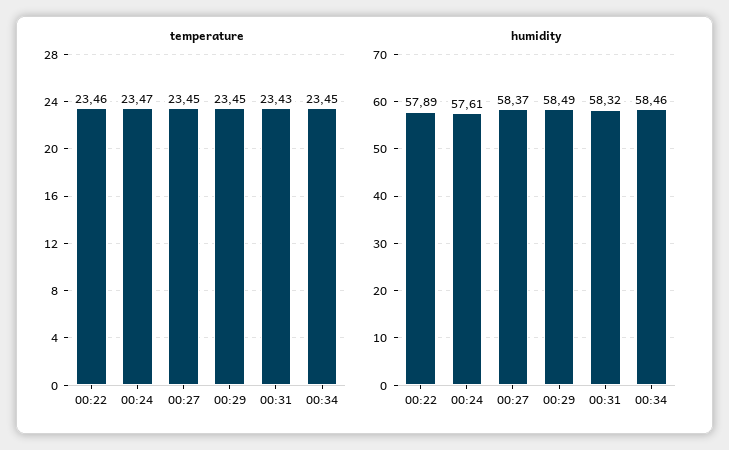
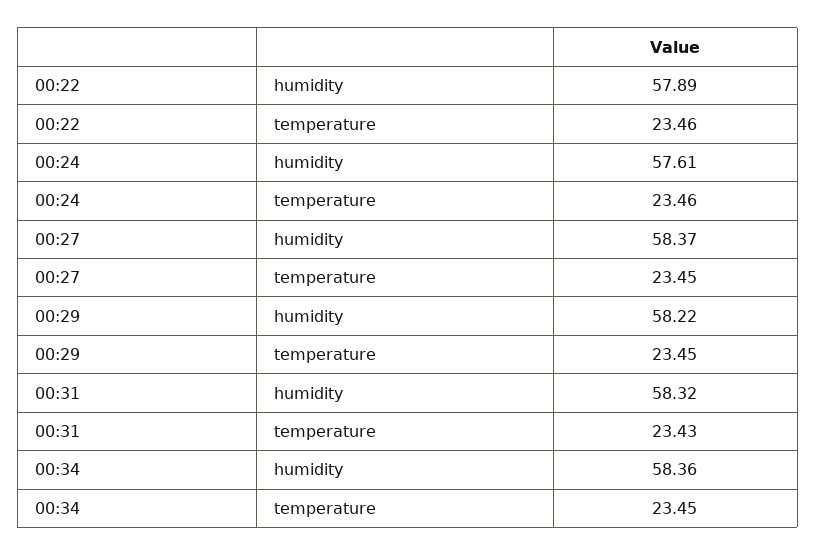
  {
    "temperature": {
      "00:22": 23.46,
-     "00:24": 23.47,
+     "00:24": 23.46,
      "00:27": 23.45,
      "00:29": 23.45,
      "00:31": 23.43,
      "00:34": 23.45
    },
    "humidity": {
      "00:22": 57.89,
      "00:24": 57.61,
      "00:27": 58.37,
-     "00:29": 58.49,
+     "00:29": 58.22,
      "00:31": 58.32,
-     "00:34": 58.46
+     "00:34": 58.36
    }
  }

